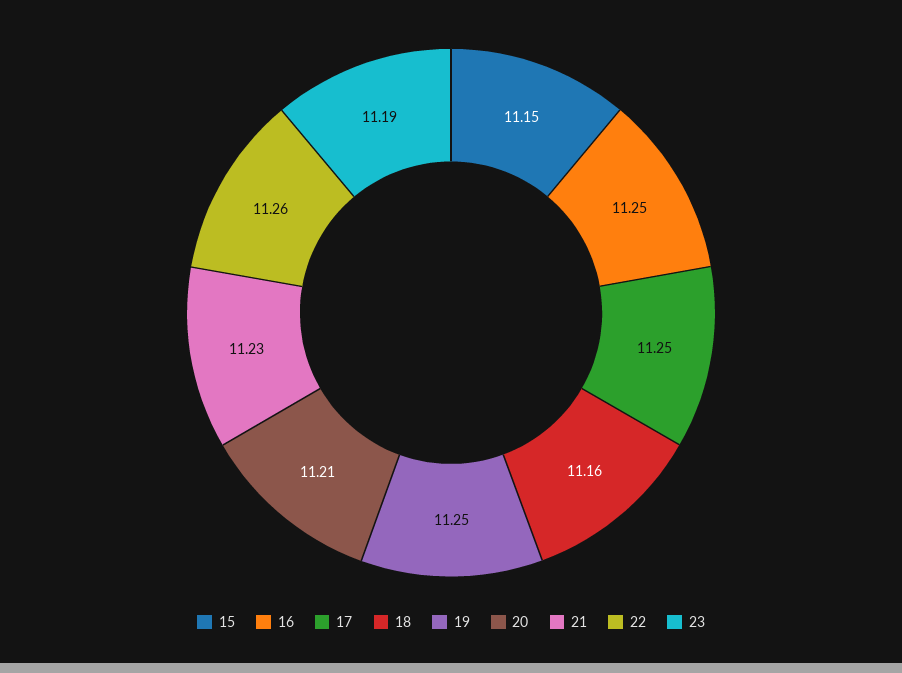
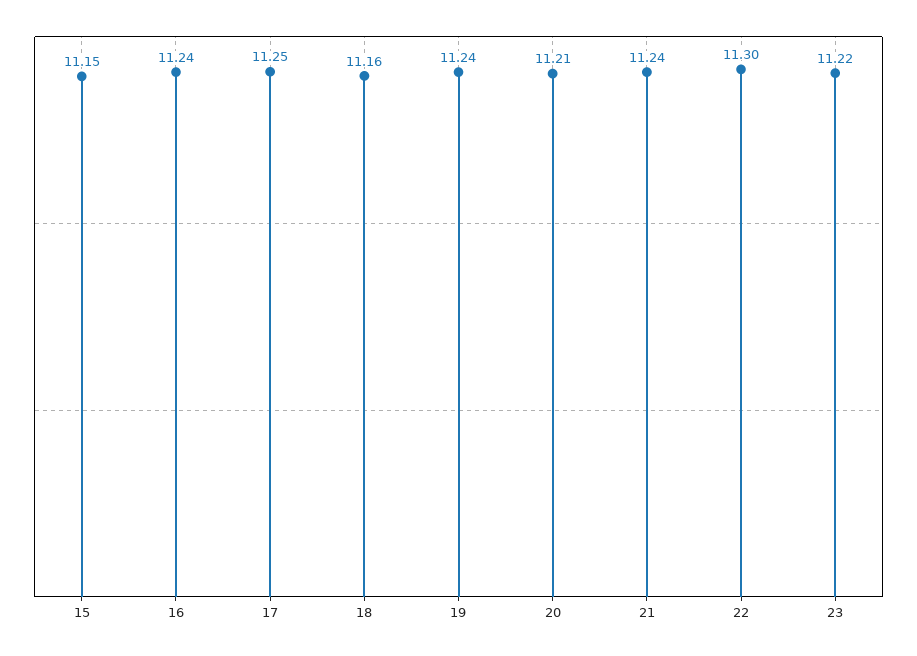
  {
    "15": 11.15,
-   "16": 11.25,
+   "16": 11.24,
    "17": 11.25,
    "18": 11.16,
-   "19": 11.25,
+   "19": 11.24,
    "20": 11.21,
-   "21": 11.23,
+   "21": 11.24,
-   "22": 11.26,
+   "22": 11.3,
-   "23": 11.19
+   "23": 11.22
  }

